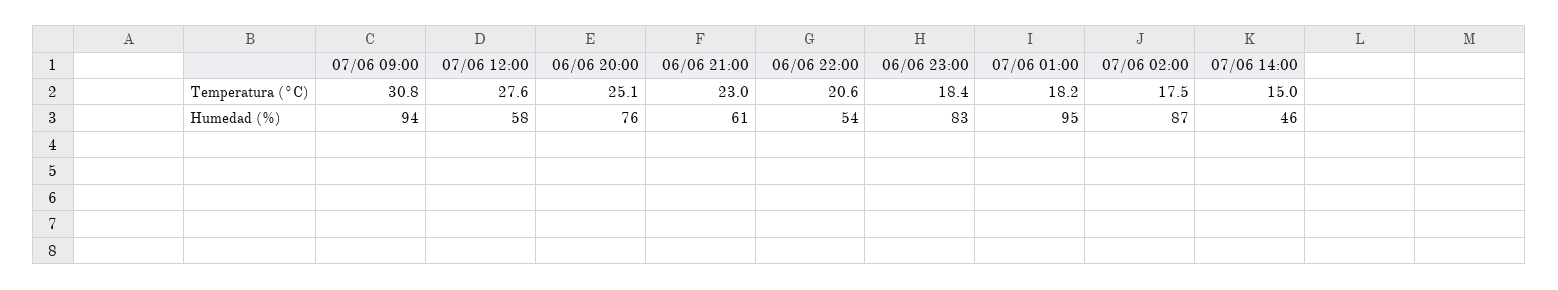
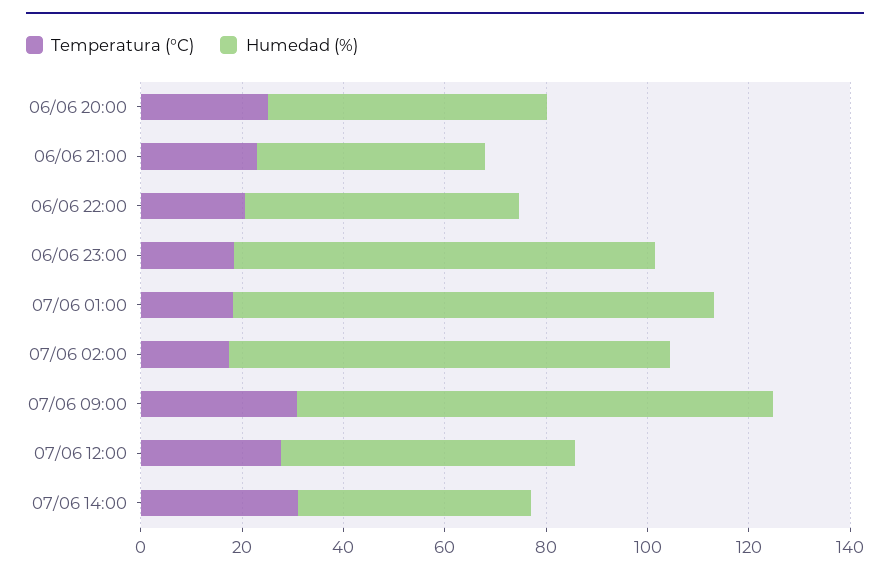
  {
    "Temperatura (°C)": {
      "07/06 09:00": 30.8,
      "07/06 12:00": 27.6,
      "06/06 20:00": 25.1,
      "06/06 21:00": 23,
      "06/06 22:00": 20.6,
      "06/06 23:00": 18.4,
      "07/06 01:00": 18.2,
      "07/06 02:00": 17.5,
-     "07/06 14:00": 15
+     "07/06 14:00": 30
    },
    "Humedad (%)": {
      "07/06 09:00": 94,
      "07/06 12:00": 58,
-     "06/06 20:00": 76,
+     "06/06 20:00": 55,
-     "06/06 21:00": 61,
+     "06/06 21:00": 45,
      "06/06 22:00": 54,
      "06/06 23:00": 83,
      "07/06 01:00": 95,
      "07/06 02:00": 87,
      "07/06 14:00": 46
    }
  }

